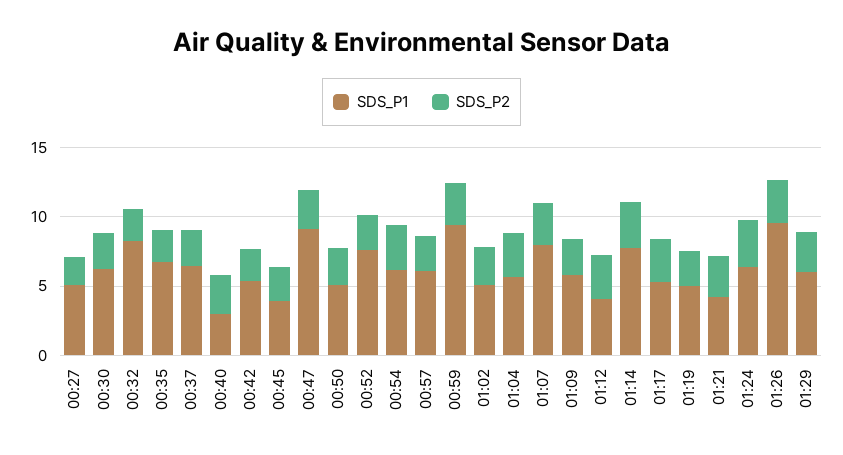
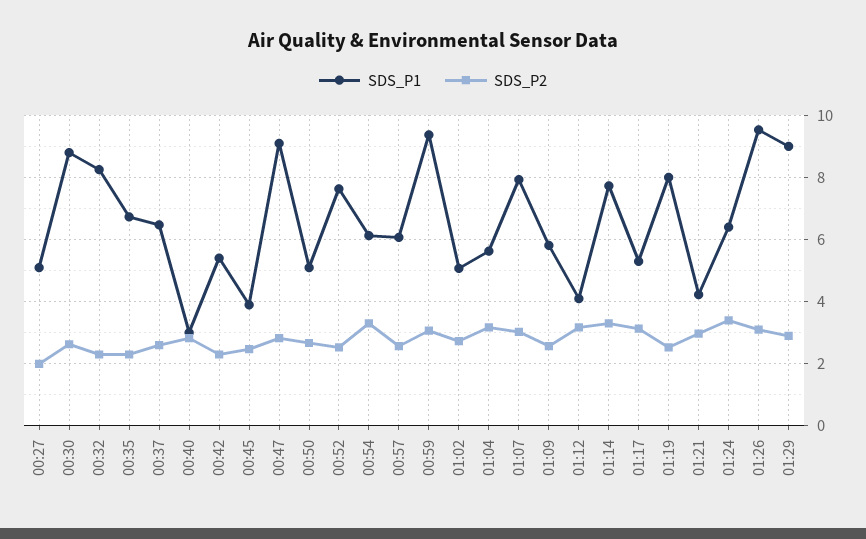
  {
    "SDS_P1": {
      "00:27": 5.2,
-     "00:30": 6,
+     "00:30": 8.8,
      "00:32": 8.2,
      "00:35": 6.8,
      "00:37": 6.4,
      "00:40": 3,
      "00:42": 5.4,
      "00:45": 4,
      "00:47": 9.2,
      "00:50": 5.2,
      "00:52": 7.6,
      "00:54": 6.2,
      "00:57": 6,
      "00:59": 9.4,
      "01:02": 5,
      "01:04": 5.6,
      "01:07": 8,
      "01:09": 5.8,
      "01:12": 4.2,
      "01:14": 7.8,
      "01:17": 5.4,
-     "01:19": 5,
+     "01:19": 8,
      "01:21": 4.2,
      "01:24": 6.4,
      "01:26": 9.6,
-     "01:29": 6
+     "01:29": 9
    },
    "SDS_P2": {
      "00:27": 2,
      "00:30": 2.6,
      "00:32": 2.4,
      "00:35": 2.4,
      "00:37": 2.6,
      "00:40": 2.8,
      "00:42": 2.4,
      "00:45": 2.4,
      "00:47": 2.8,
      "00:50": 2.6,
      "00:52": 2.6,
      "00:54": 3.4,
      "00:57": 2.6,
      "00:59": 3,
      "01:02": 2.8,
      "01:04": 3.2,
      "01:07": 3,
      "01:09": 2.6,
      "01:12": 3.2,
      "01:14": 3.4,
      "01:17": 3.2,
      "01:19": 2.6,
      "01:21": 3,
      "01:24": 3.4,
      "01:26": 3.2,
      "01:29": 3
    }
  }

